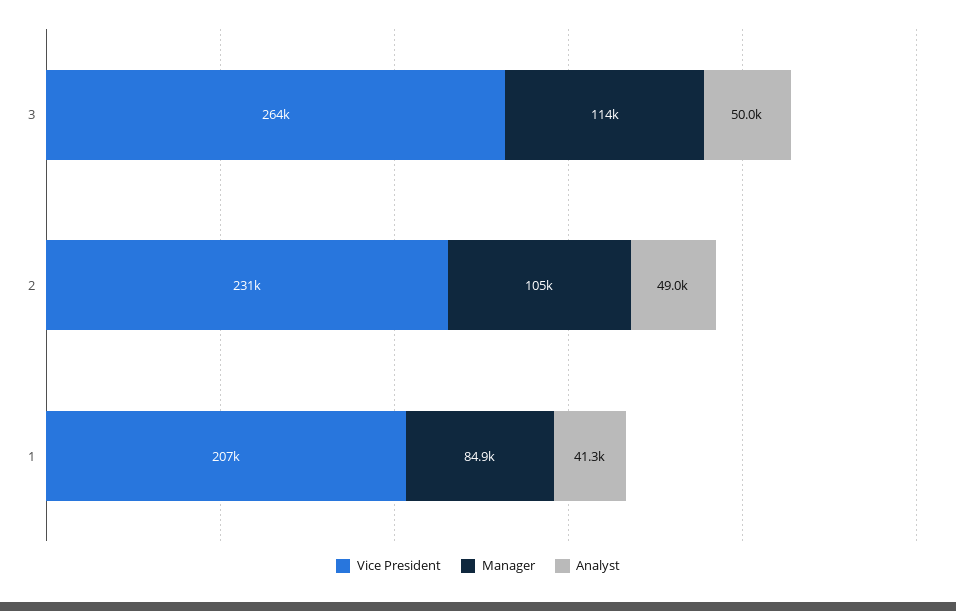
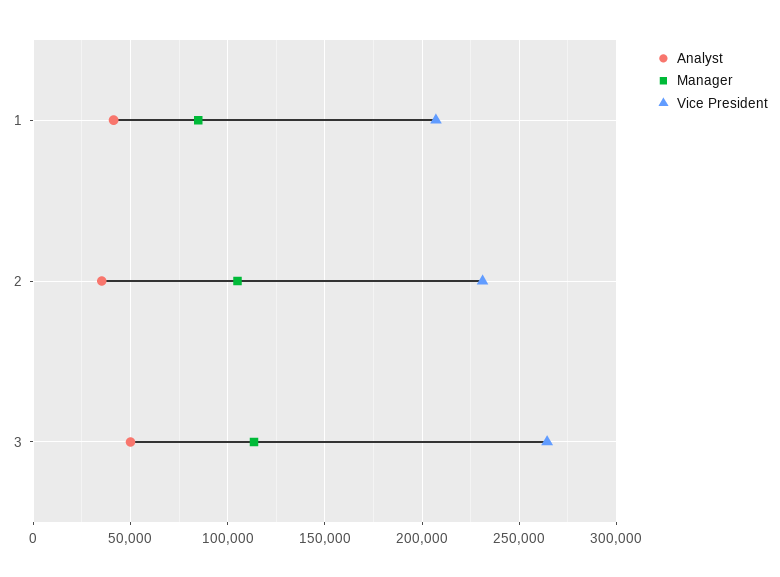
  {
    "Vice President": {
      "3": 264000,
      "2": 231000,
      "1": 207000
    },
    "Manager": {
      "3": 114000,
      "2": 105000,
      "1": 84900
    },
    "Analyst": {
      "3": 50000,
-     "2": 49000,
+     "2": 35000,
      "1": 41300
    }
  }

